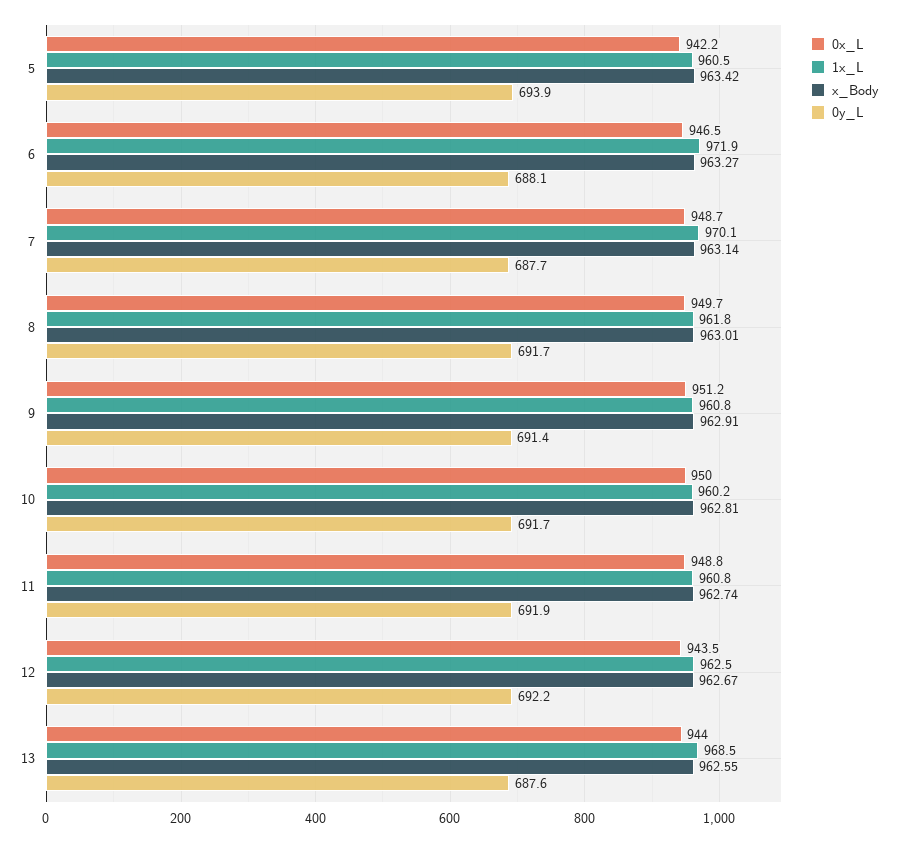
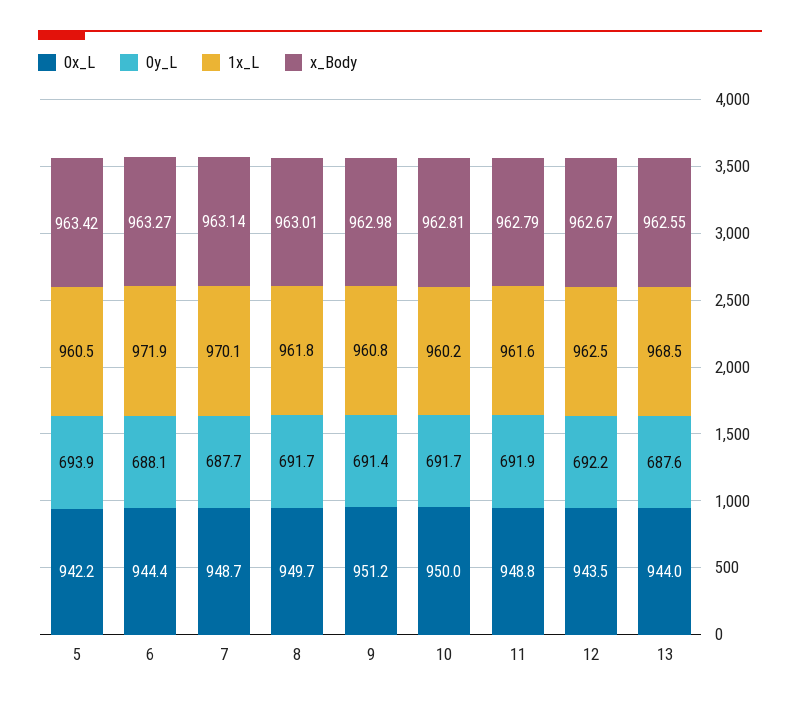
  {
    "0x_L": {
      "5": 942.2,
-     "6": 946.5,
+     "6": 944.4,
      "7": 948.7,
      "8": 949.7,
      "9": 951.2,
      "10": 950,
      "11": 948.8,
      "12": 943.5,
      "13": 944
    },
    "1x_L": {
      "5": 960.5,
      "6": 971.9,
      "7": 970.1,
      "8": 961.8,
      "9": 960.8,
      "10": 960.2,
-     "11": 960.8,
+     "11": 961.6,
      "12": 962.5,
      "13": 968.5
    },
    "x_Body": {
      "5": 963.42,
      "6": 963.27,
      "7": 963.14,
      "8": 963.01,
-     "9": 962.91,
+     "9": 962.98,
      "10": 962.81,
-     "11": 962.74,
+     "11": 962.79,
      "12": 962.67,
      "13": 962.55
    },
    "0y_L": {
      "5": 693.9,
      "6": 688.1,
      "7": 687.7,
      "8": 691.7,
      "9": 691.4,
      "10": 691.7,
      "11": 691.9,
      "12": 692.2,
      "13": 687.6
    }
  }

